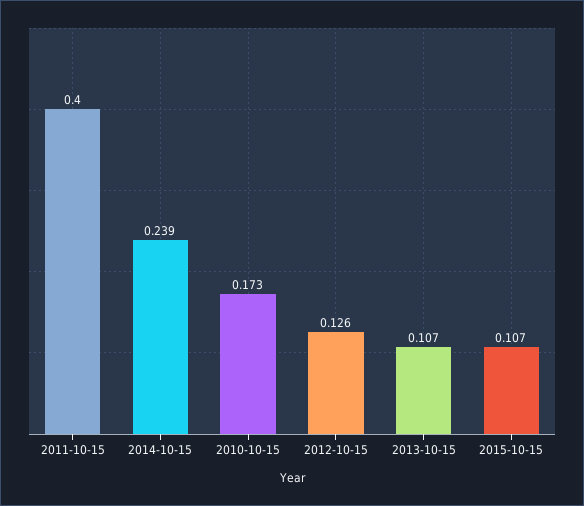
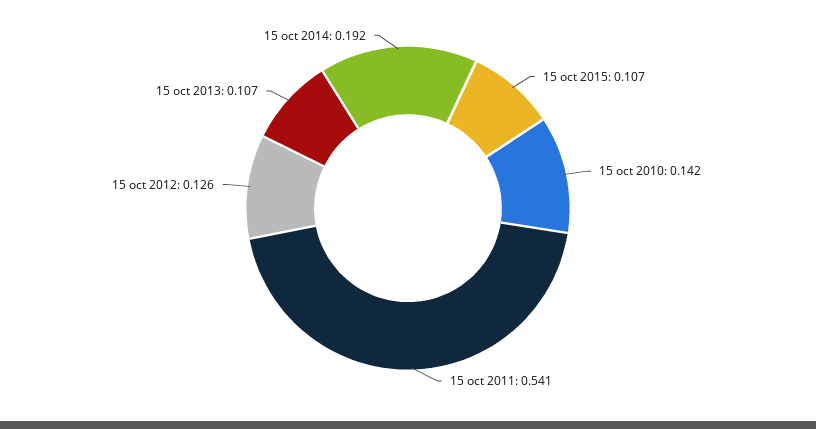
  {
-   "2011-10-15": 0.4,
+   "2011-10-15": 0.541,
-   "2014-10-15": 0.239,
+   "2014-10-15": 0.192,
-   "2010-10-15": 0.173,
+   "2010-10-15": 0.142,
    "2012-10-15": 0.126,
    "2013-10-15": 0.107,
    "2015-10-15": 0.107
  }

